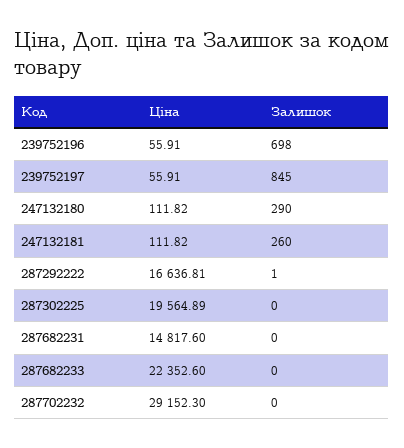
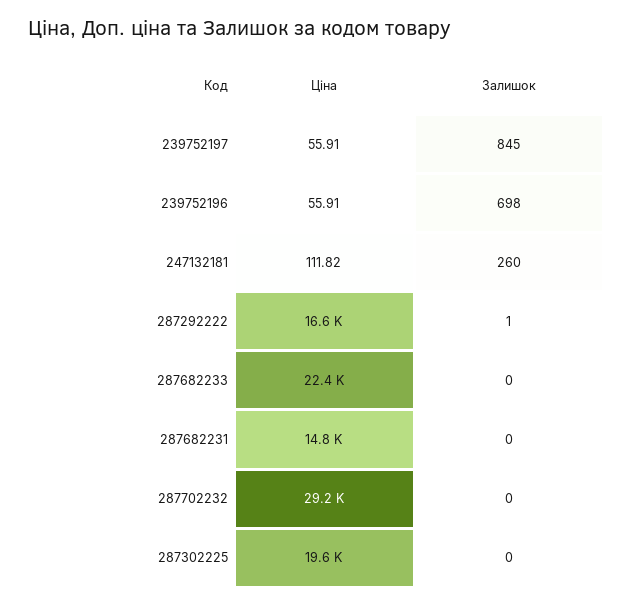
  {
    "Ціна": {
      "239752196": 55.91,
      "239752197": 55.91,
-     "247132180": 111.82,
      "247132181": 111.82,
      "287292222": 16636.81,
      "287302225": 19564.89,
      "287682231": 14817.6,
      "287682233": 22352.6,
      "287702232": 29152.3
    },
    "Залишок": {
      "239752196": 698,
      "239752197": 845,
-     "247132180": 290,
      "247132181": 260,
      "287292222": 1,
      "287302225": 0,
      "287682231": 0,
      "287682233": 0,
      "287702232": 0
    }
  }

